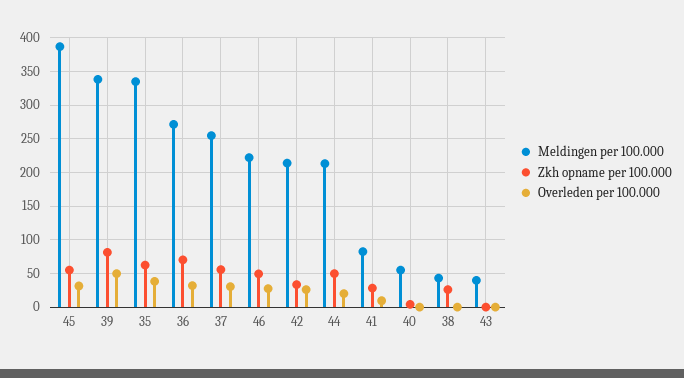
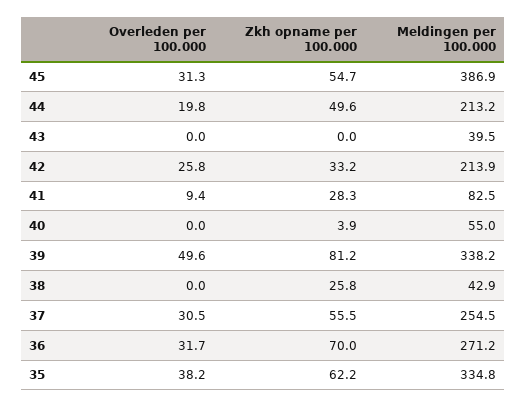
  {
    "Meldingen per 100.000": {
      "45": 386.9,
      "39": 338.2,
      "35": 334.8,
      "36": 271.2,
      "37": 254.5,
-     "46": 220,
      "42": 213.9,
      "44": 213.2,
      "41": 82.5,
      "40": 55,
      "38": 42.9,
      "43": 39.5
    },
    "Zkh opname per 100.000": {
      "45": 54.7,
      "39": 81.2,
      "35": 62.2,
      "36": 70,
      "37": 55.5,
-     "46": 50,
      "42": 33.2,
      "44": 49.6,
      "41": 28.3,
      "40": 3.9,
      "38": 25.8,
      "43": 0
    },
    "Overleden per 100.000": {
      "45": 31.3,
      "39": 49.6,
      "35": 38.2,
      "36": 31.7,
      "37": 30.5,
-     "46": 30,
      "42": 25.8,
      "44": 19.8,
      "41": 9.4,
      "40": 0,
      "38": 0,
      "43": 0
    }
  }

